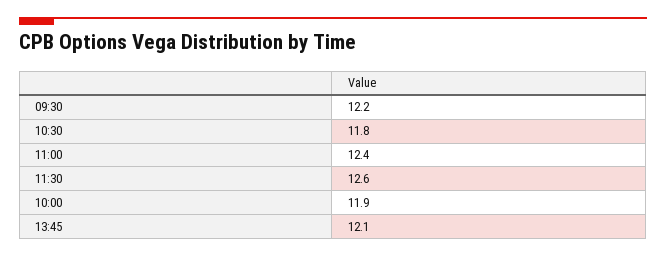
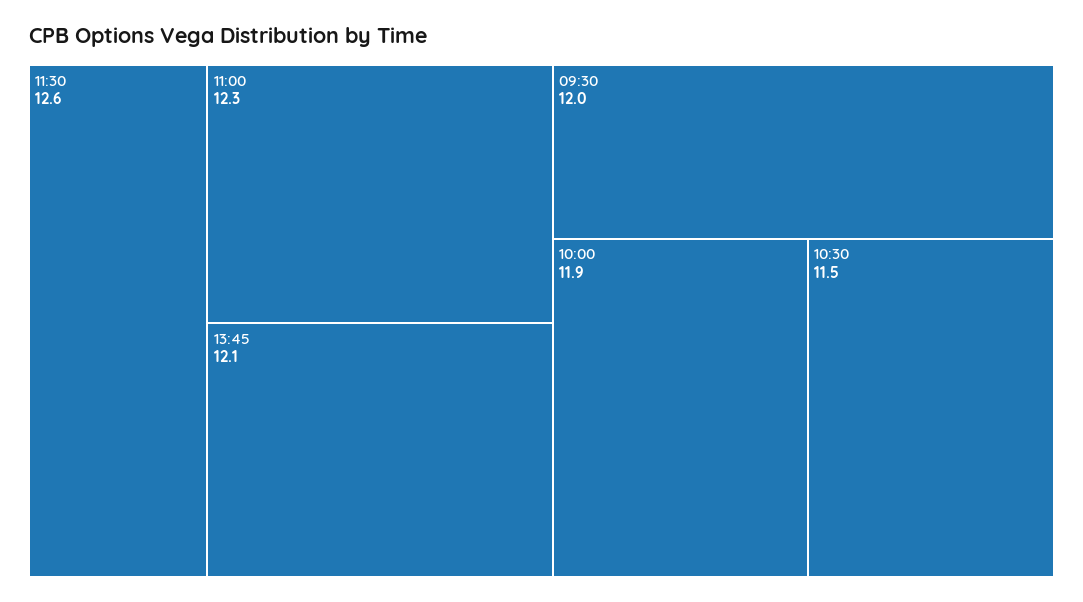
  {
-   "09:30": 12.2,
+   "09:30": 12,
-   "10:30": 11.8,
+   "10:30": 11.5,
-   "11:00": 12.4,
+   "11:00": 12.3,
    "11:30": 12.6,
    "10:00": 11.9,
    "13:45": 12.1
  }

